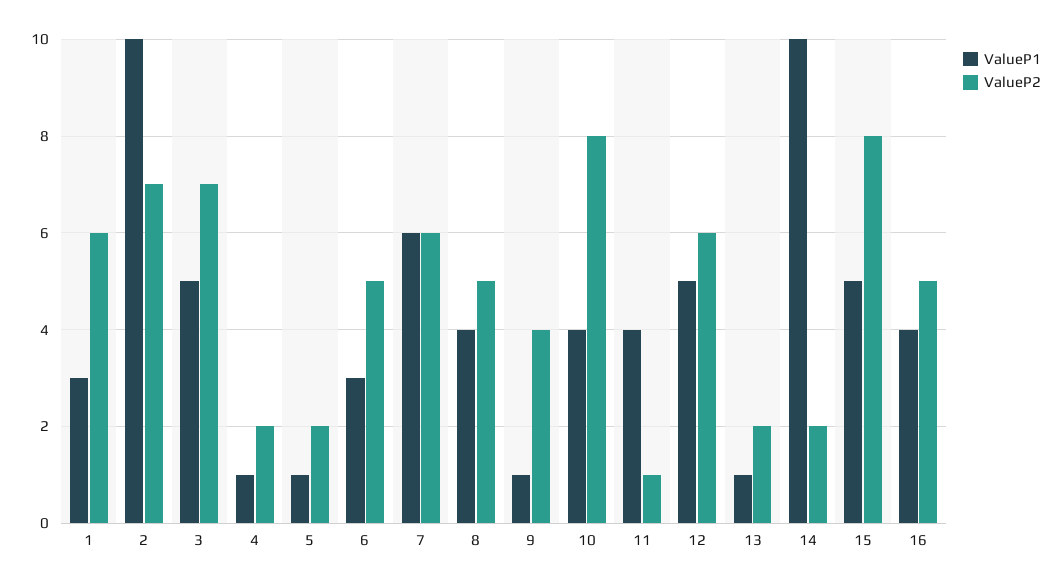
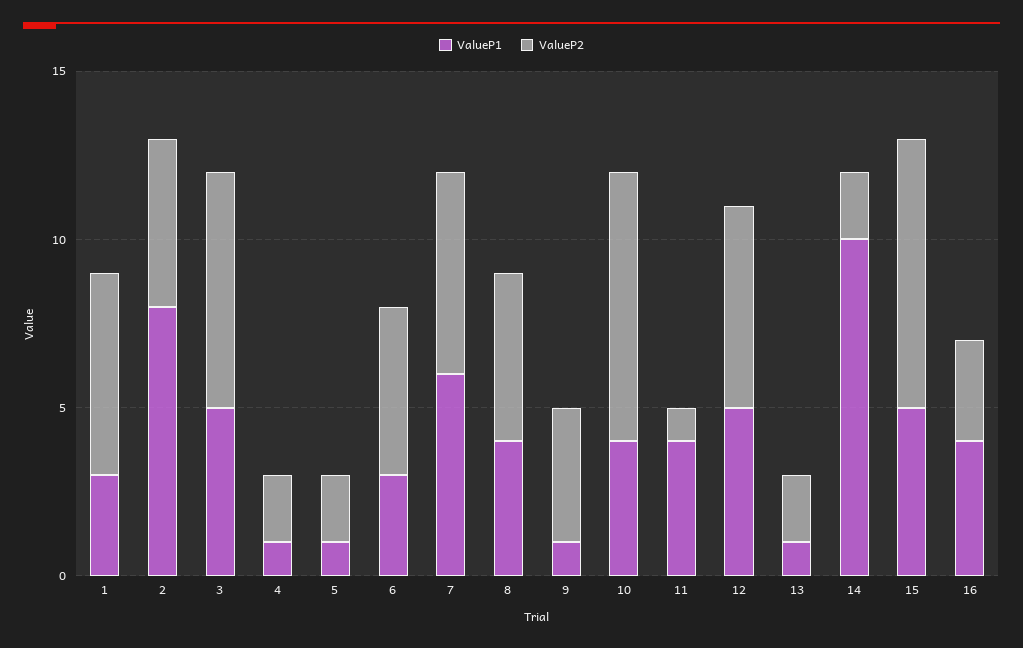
  {
    "ValueP1": {
      "1": 3,
-     "2": 10,
+     "2": 8,
      "3": 5,
      "4": 1,
      "5": 1,
      "6": 3,
      "7": 6,
      "8": 4,
      "9": 1,
      "10": 4,
      "11": 4,
      "12": 5,
      "13": 1,
      "14": 10,
      "15": 5,
      "16": 4
    },
    "ValueP2": {
      "1": 6,
-     "2": 7,
+     "2": 5,
      "3": 7,
      "4": 2,
      "5": 2,
      "6": 5,
      "7": 6,
      "8": 5,
      "9": 4,
      "10": 8,
      "11": 1,
      "12": 6,
      "13": 2,
      "14": 2,
      "15": 8,
-     "16": 5
+     "16": 3
    }
  }

